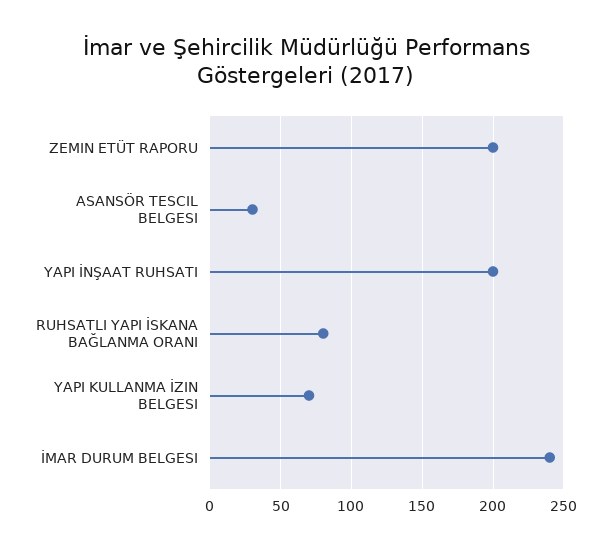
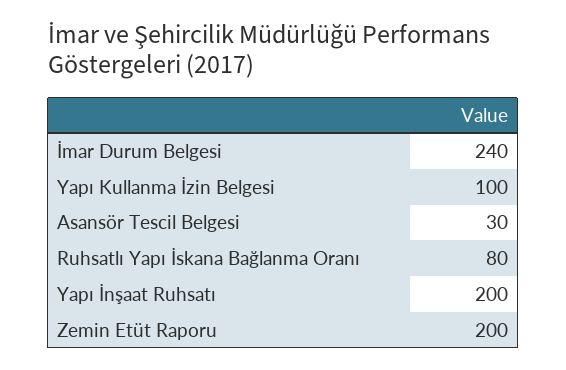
  {
    "ZEMIN ETÜT RAPORU": 200,
    "ASANSÖR TESCIL BELGESI": 30,
    "YAPI İNŞAAT RUHSATI": 200,
    "RUHSATLI YAPI İSKANA BAĞLANMA ORANI": 80,
-   "YAPI KULLANMA İZIN BELGESI": 70,
+   "YAPI KULLANMA İZIN BELGESI": 100,
    "İMAR DURUM BELGESI": 240
  }

